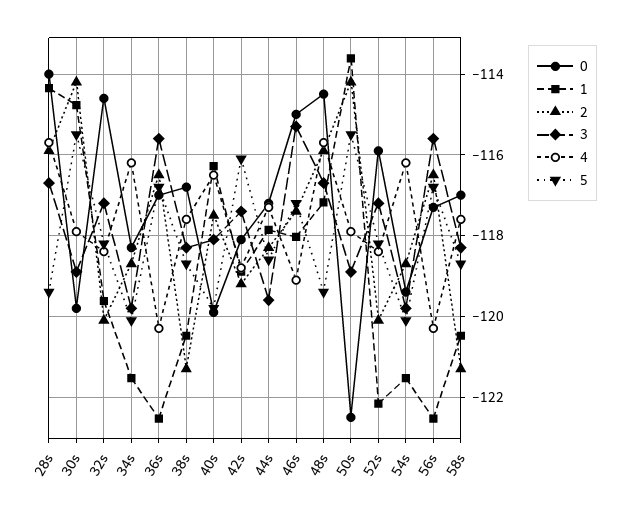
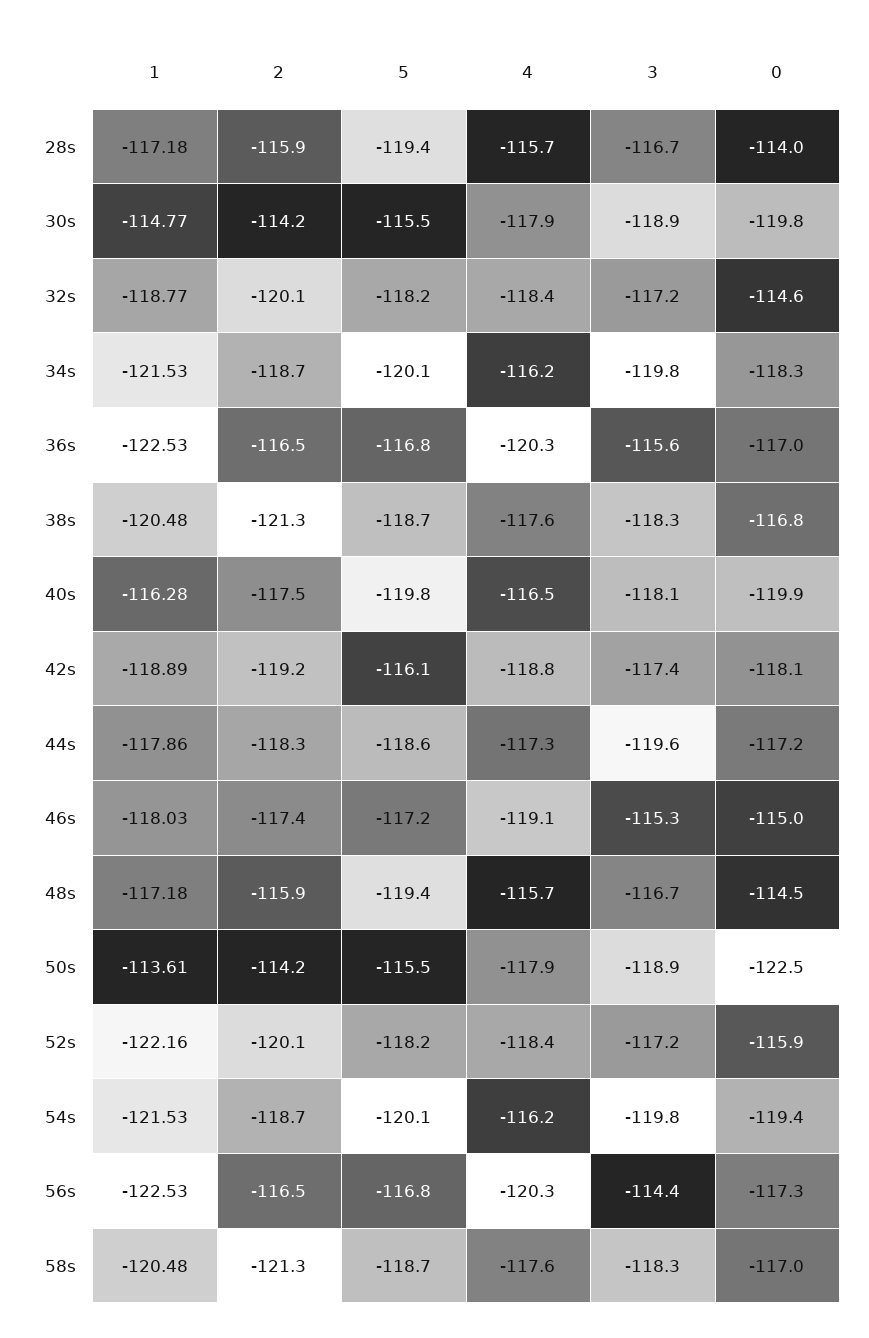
  {
    "0": {
      "28s": -114,
      "30s": -119.8,
      "32s": -114.6,
      "34s": -118.3,
      "36s": -117,
      "38s": -116.8,
      "40s": -119.9,
      "42s": -118.1,
      "44s": -117.2,
      "46s": -115,
      "48s": -114.5,
      "50s": -122.5,
      "52s": -115.9,
      "54s": -119.4,
      "56s": -117.3,
      "58s": -117
    },
    "1": {
-     "28s": -114.4,
+     "28s": -117.18,
      "30s": -114.77,
-     "32s": -119.6,
+     "32s": -118.77,
      "34s": -121.53,
      "36s": -122.53,
      "38s": -120.48,
      "40s": -116.28,
      "42s": -118.89,
      "44s": -117.86,
      "46s": -118.03,
      "48s": -117.18,
      "50s": -113.61,
      "52s": -122.16,
      "54s": -121.53,
      "56s": -122.53,
      "58s": -120.48
    },
    "2": {
      "28s": -115.9,
      "30s": -114.2,
      "32s": -120.1,
      "34s": -118.7,
      "36s": -116.5,
      "38s": -121.3,
      "40s": -117.5,
      "42s": -119.2,
      "44s": -118.3,
      "46s": -117.4,
      "48s": -115.9,
      "50s": -114.2,
      "52s": -120.1,
      "54s": -118.7,
      "56s": -116.5,
      "58s": -121.3
    },
    "3": {
      "28s": -116.7,
      "30s": -118.9,
      "32s": -117.2,
      "34s": -119.8,
      "36s": -115.6,
      "38s": -118.3,
      "40s": -118.1,
      "42s": -117.4,
      "44s": -119.6,
      "46s": -115.3,
      "48s": -116.7,
      "50s": -118.9,
      "52s": -117.2,
      "54s": -119.8,
-     "56s": -115.6,
+     "56s": -114.4,
      "58s": -118.3
    },
    "4": {
      "28s": -115.7,
      "30s": -117.9,
      "32s": -118.4,
      "34s": -116.2,
      "36s": -120.3,
      "38s": -117.6,
      "40s": -116.5,
      "42s": -118.8,
      "44s": -117.3,
      "46s": -119.1,
      "48s": -115.7,
      "50s": -117.9,
      "52s": -118.4,
      "54s": -116.2,
      "56s": -120.3,
      "58s": -117.6
    },
    "5": {
      "28s": -119.4,
      "30s": -115.5,
      "32s": -118.2,
      "34s": -120.1,
      "36s": -116.8,
      "38s": -118.7,
      "40s": -119.8,
      "42s": -116.1,
      "44s": -118.6,
      "46s": -117.2,
      "48s": -119.4,
      "50s": -115.5,
      "52s": -118.2,
      "54s": -120.1,
      "56s": -116.8,
      "58s": -118.7
    }
  }

